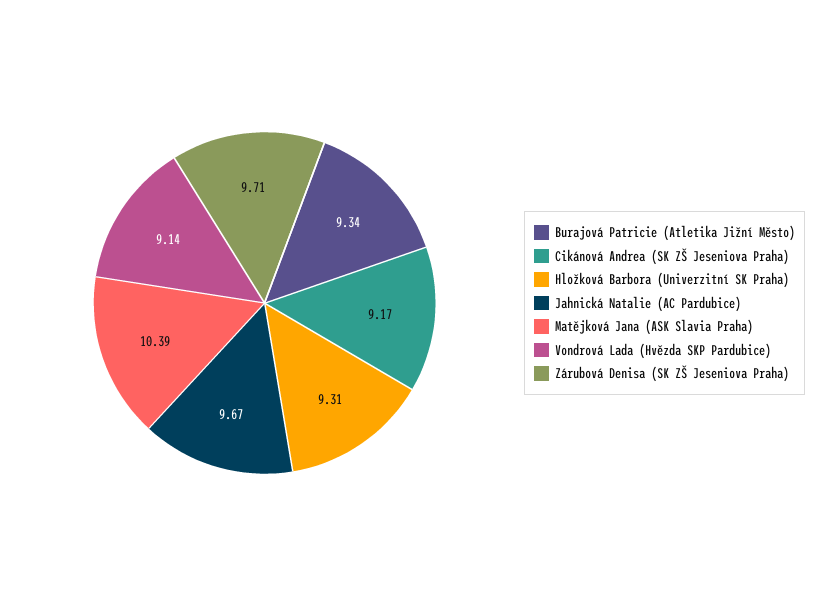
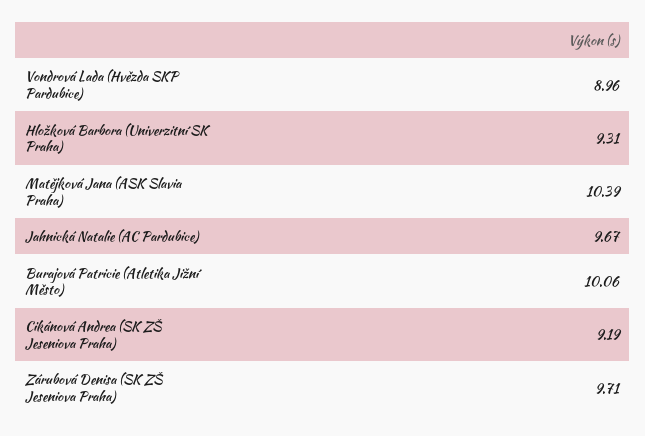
  {
-   "Burajová Patricie (Atletika Jižní Město)": 9.34,
+   "Burajová Patricie (Atletika Jižní Město)": 10.06,
-   "Cikánová Andrea (SK ZŠ Jeseniova Praha)": 9.17,
+   "Cikánová Andrea (SK ZŠ Jeseniova Praha)": 9.19,
    "Hložková Barbora (Univerzitní SK Praha)": 9.31,
    "Jahnická Natalie (AC Pardubice)": 9.67,
    "Matějková Jana (ASK Slavia Praha)": 10.39,
-   "Vondrová Lada (Hvězda SKP Pardubice)": 9.14,
+   "Vondrová Lada (Hvězda SKP Pardubice)": 8.96,
    "Zárubová Denisa (SK ZŠ Jeseniova Praha)": 9.71
  }

